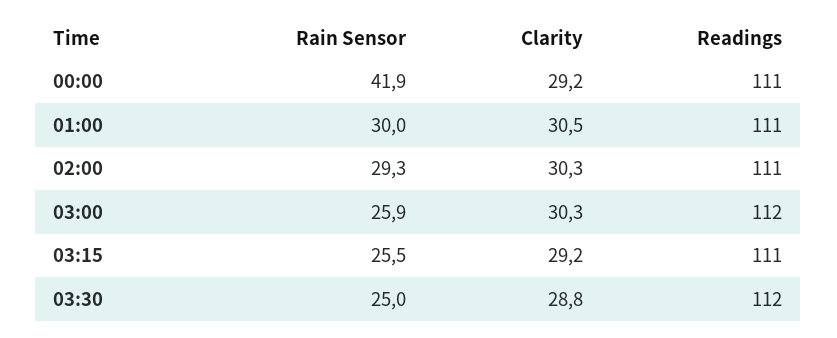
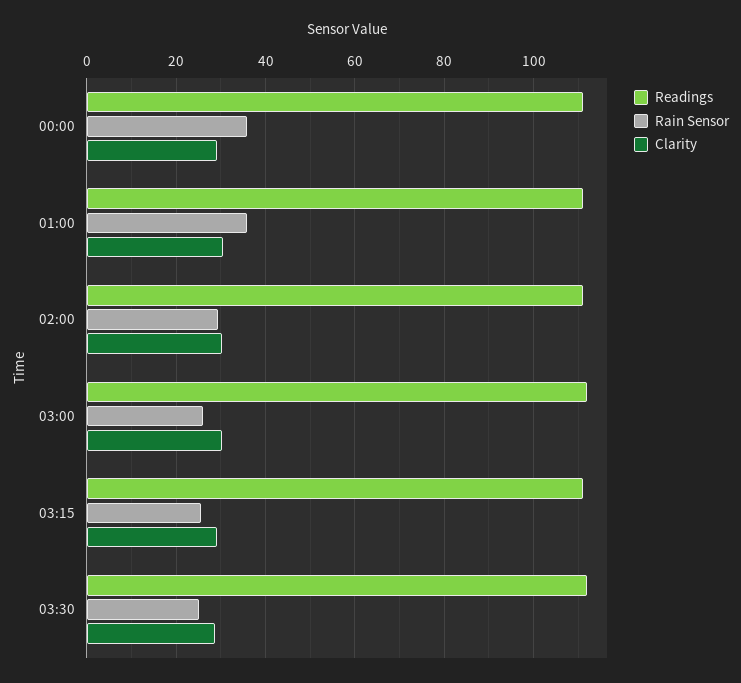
  {
    "Rain Sensor": {
-     "00:00": 41.9,
+     "00:00": 36,
-     "01:00": 30,
+     "01:00": 36,
      "02:00": 29.3,
      "03:00": 25.9,
      "03:15": 25.5,
      "03:30": 25
    },
    "Clarity": {
      "00:00": 29.2,
      "01:00": 30.5,
      "02:00": 30.3,
      "03:00": 30.3,
      "03:15": 29.2,
      "03:30": 28.8
    },
    "Readings": {
      "00:00": 111,
      "01:00": 111,
      "02:00": 111,
      "03:00": 112,
      "03:15": 111,
      "03:30": 112
    }
  }

